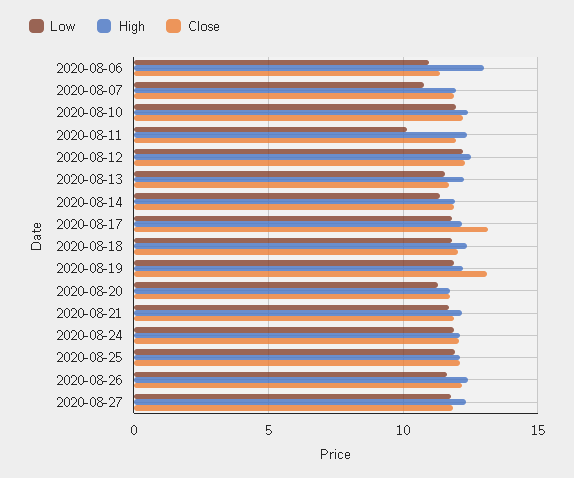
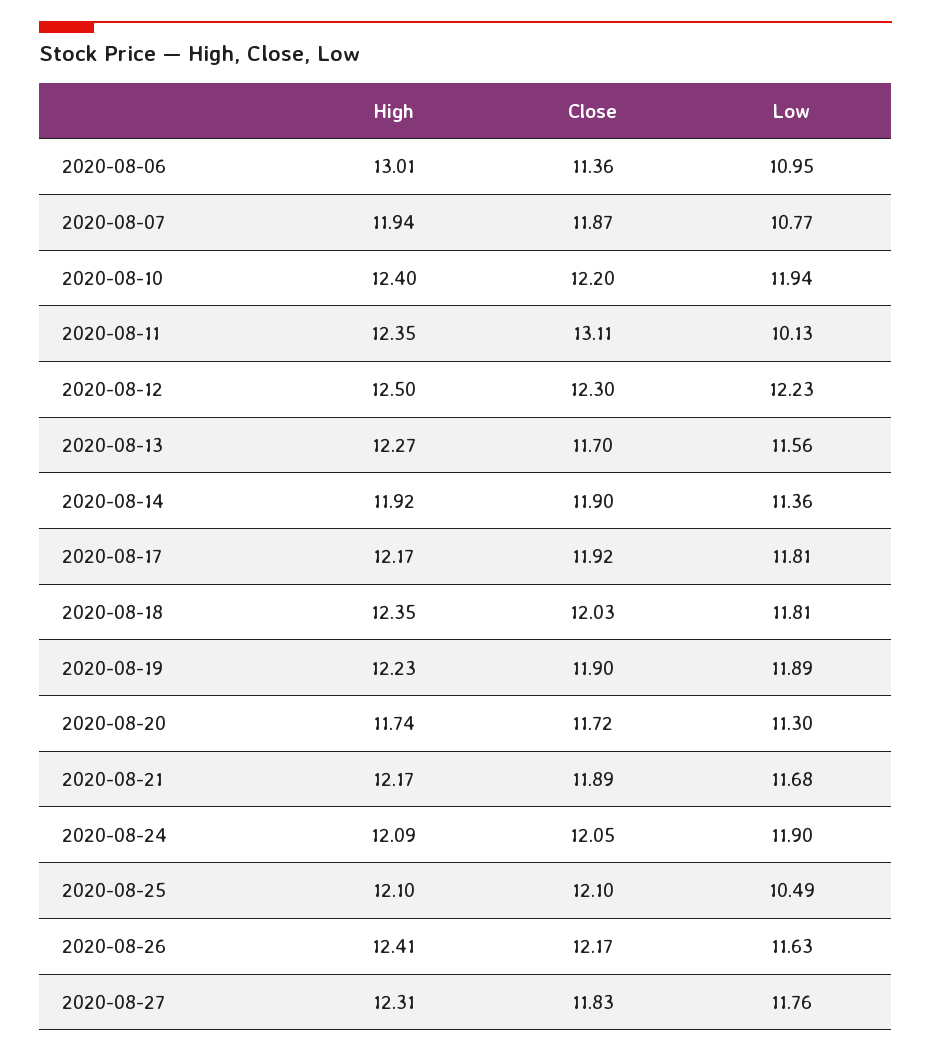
  {
    "Low": {
      "2020-08-06": 10.95,
      "2020-08-07": 10.77,
      "2020-08-10": 11.94,
      "2020-08-11": 10.13,
      "2020-08-12": 12.23,
      "2020-08-13": 11.56,
      "2020-08-14": 11.36,
      "2020-08-17": 11.81,
      "2020-08-18": 11.81,
      "2020-08-19": 11.89,
      "2020-08-20": 11.3,
      "2020-08-21": 11.68,
      "2020-08-24": 11.9,
-     "2020-08-25": 12,
+     "2020-08-25": 10.49,
      "2020-08-26": 11.63,
      "2020-08-27": 11.76
    },
    "High": {
      "2020-08-06": 13.01,
      "2020-08-07": 11.94,
      "2020-08-10": 12.4,
      "2020-08-11": 12.35,
      "2020-08-12": 12.5,
      "2020-08-13": 12.27,
      "2020-08-14": 11.92,
      "2020-08-17": 12.17,
      "2020-08-18": 12.35,
      "2020-08-19": 12.23,
      "2020-08-20": 11.74,
      "2020-08-21": 12.17,
      "2020-08-24": 12.09,
      "2020-08-25": 12.1,
      "2020-08-26": 12.41,
      "2020-08-27": 12.31
    },
    "Close": {
      "2020-08-06": 11.36,
      "2020-08-07": 11.87,
      "2020-08-10": 12.2,
-     "2020-08-11": 12,
+     "2020-08-11": 13.11,
      "2020-08-12": 12.3,
      "2020-08-13": 11.7,
      "2020-08-14": 11.9,
-     "2020-08-17": 13,
+     "2020-08-17": 11.92,
      "2020-08-18": 12.03,
-     "2020-08-19": 13,
+     "2020-08-19": 11.9,
      "2020-08-20": 11.72,
      "2020-08-21": 11.89,
      "2020-08-24": 12.05,
      "2020-08-25": 12.1,
      "2020-08-26": 12.17,
      "2020-08-27": 11.83
    }
  }

